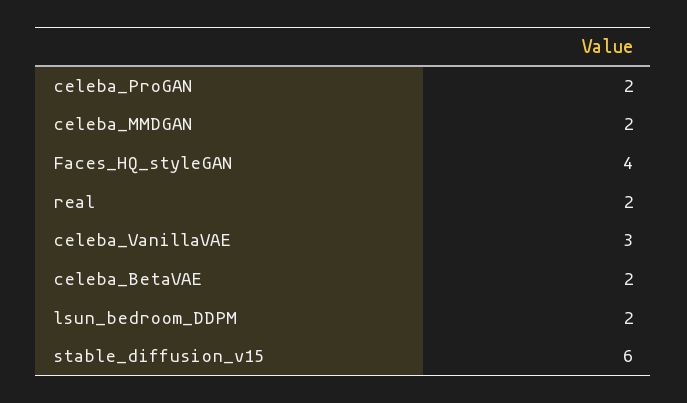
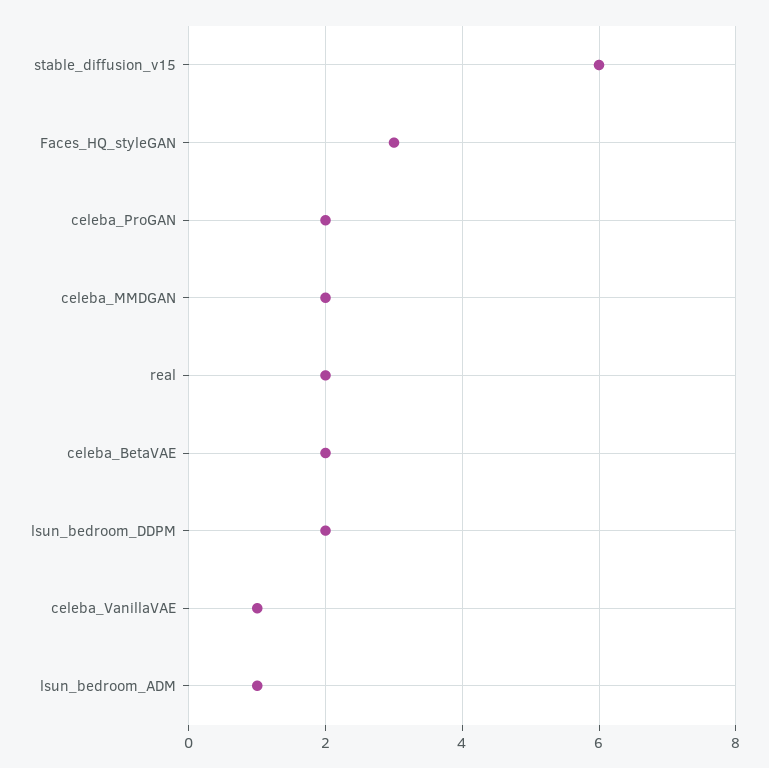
  {
    "celeba_ProGAN": 2,
    "celeba_MMDGAN": 2,
-   "Faces_HQ_styleGAN": 4,
+   "Faces_HQ_styleGAN": 3,
    "real": 2,
-   "celeba_VanillaVAE": 3,
+   "celeba_VanillaVAE": 1,
    "celeba_BetaVAE": 2,
    "lsun_bedroom_DDPM": 2,
-   "stable_diffusion_v15": 6
+   "stable_diffusion_v15": 6,
+   "lsun_bedroom_ADM": 1
  }

